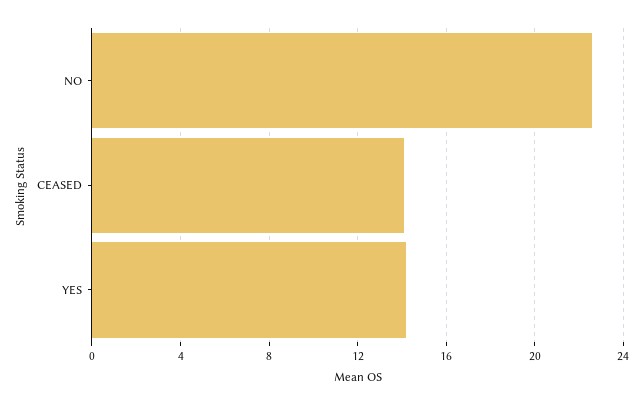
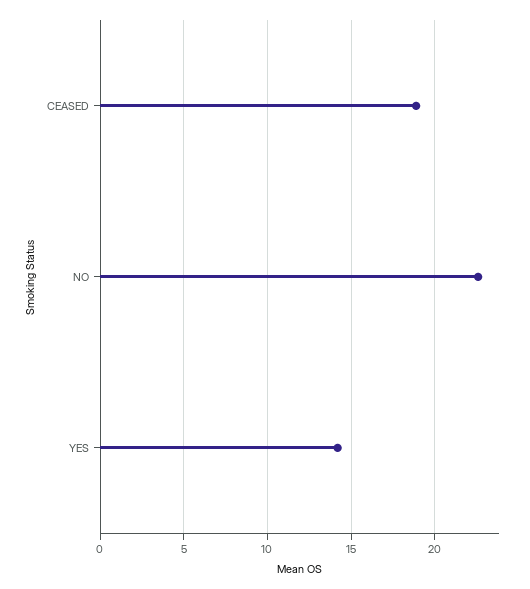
  {
    "NO": 22.5,
-   "CEASED": 14,
+   "CEASED": 19,
    "YES": 14
  }

